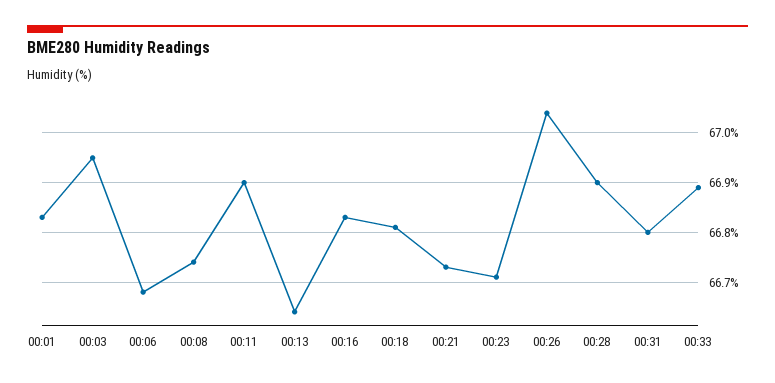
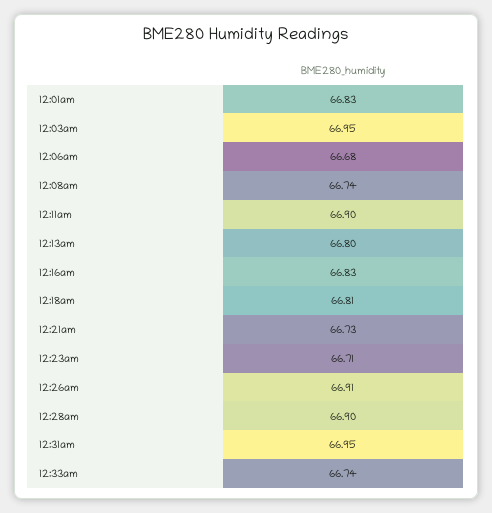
  {
    "00:01": 66.83,
    "00:03": 66.95,
    "00:06": 66.68,
    "00:08": 66.74,
    "00:11": 66.9,
-   "00:13": 66.65,
+   "00:13": 66.8,
    "00:16": 66.83,
    "00:18": 66.81,
    "00:21": 66.73,
    "00:23": 66.71,
-   "00:26": 67.05,
+   "00:26": 66.91,
    "00:28": 66.9,
-   "00:31": 66.8,
+   "00:31": 66.95,
-   "00:33": 66.9
+   "00:33": 66.74
  }

